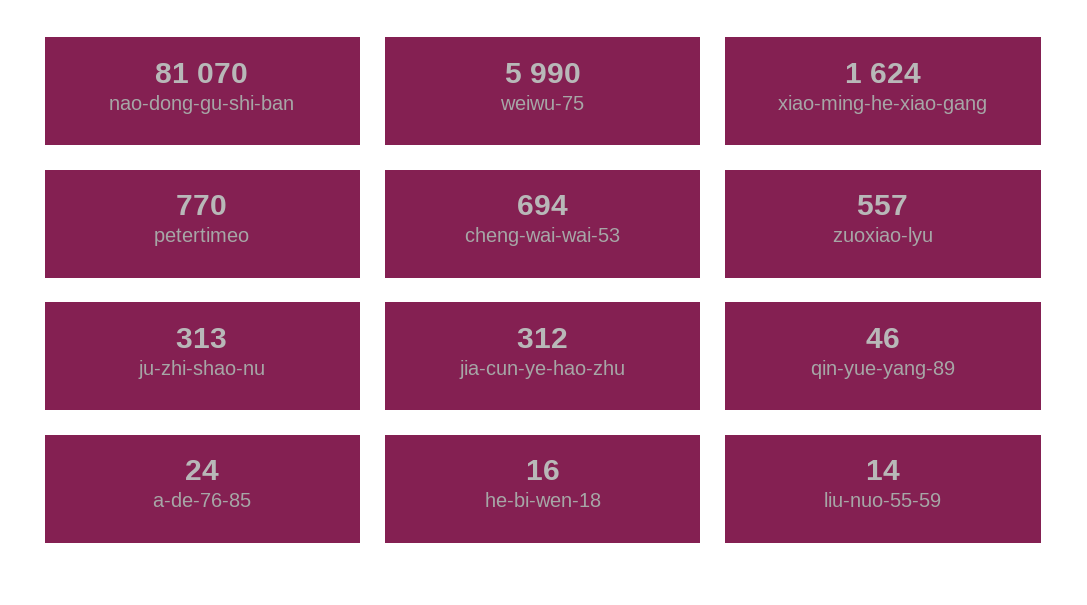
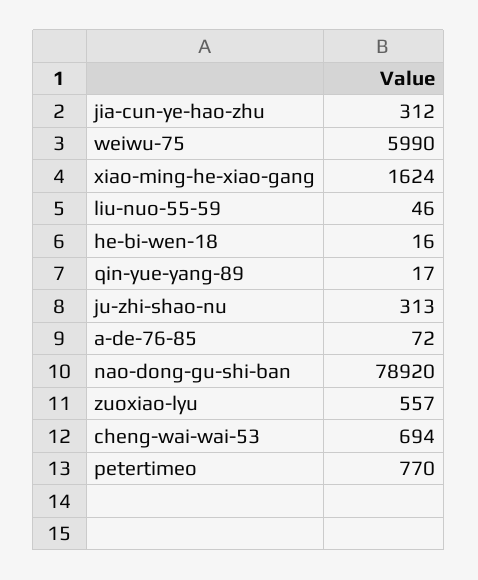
  {
-   "nao-dong-gu-shi-ban": 81070,
+   "nao-dong-gu-shi-ban": 78920,
    "weiwu-75": 5990,
    "xiao-ming-he-xiao-gang": 1624,
    "petertimeo": 770,
    "cheng-wai-wai-53": 694,
    "zuoxiao-lyu": 557,
    "ju-zhi-shao-nu": 313,
    "jia-cun-ye-hao-zhu": 312,
-   "qin-yue-yang-89": 46,
+   "qin-yue-yang-89": 17,
-   "a-de-76-85": 24,
+   "a-de-76-85": 72,
    "he-bi-wen-18": 16,
-   "liu-nuo-55-59": 14
+   "liu-nuo-55-59": 46
  }

